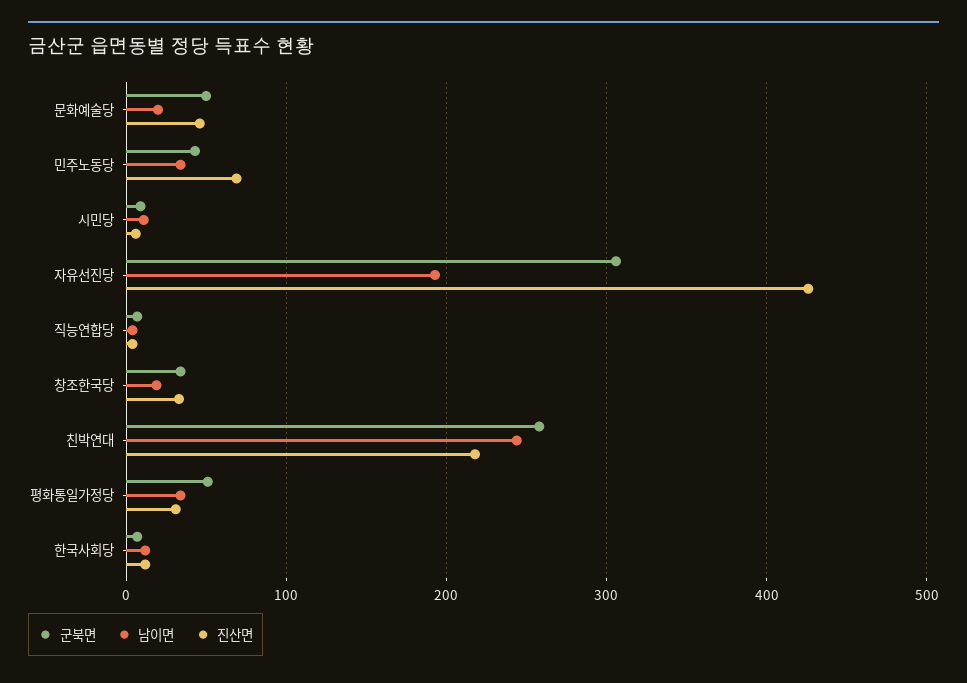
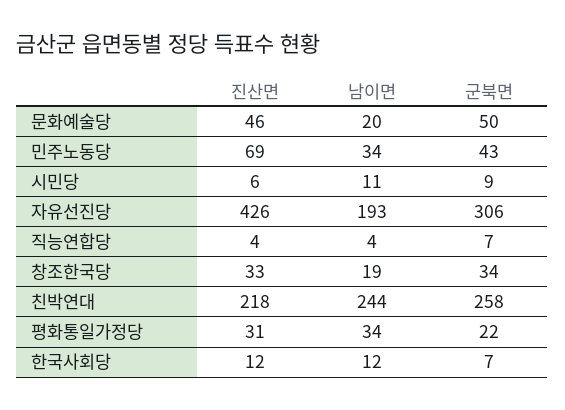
  {
    "군북면": {
      "문화예술당": 50,
      "민주노동당": 43,
      "시민당": 9,
      "자유선진당": 306,
      "직능연합당": 7,
      "창조한국당": 34,
      "친박연대": 258,
-     "평화통일가정당": 50,
+     "평화통일가정당": 22,
      "한국사회당": 7
    },
    "남이면": {
      "문화예술당": 20,
      "민주노동당": 34,
      "시민당": 11,
      "자유선진당": 193,
      "직능연합당": 4,
      "창조한국당": 19,
      "친박연대": 244,
      "평화통일가정당": 34,
      "한국사회당": 12
    },
    "진산면": {
      "문화예술당": 46,
      "민주노동당": 69,
      "시민당": 6,
      "자유선진당": 426,
      "직능연합당": 4,
      "창조한국당": 33,
      "친박연대": 218,
      "평화통일가정당": 31,
      "한국사회당": 12
    }
  }

